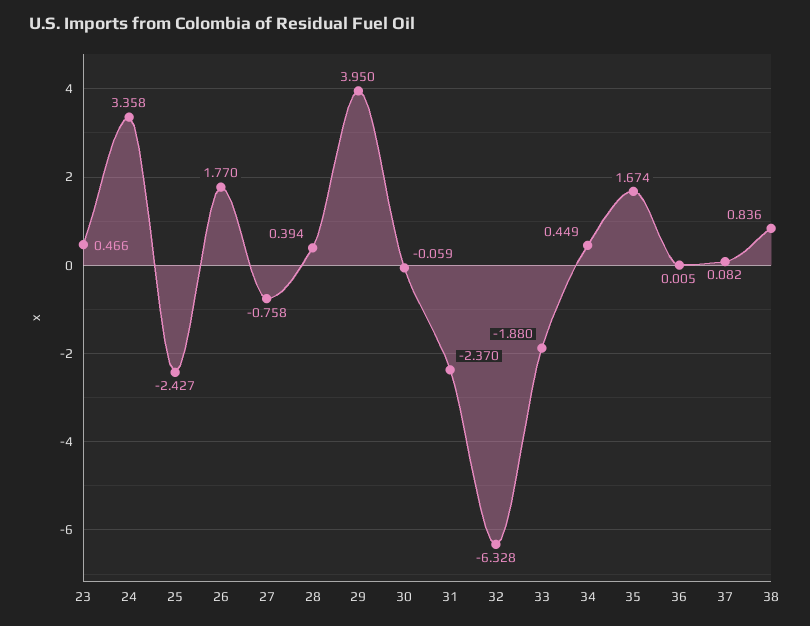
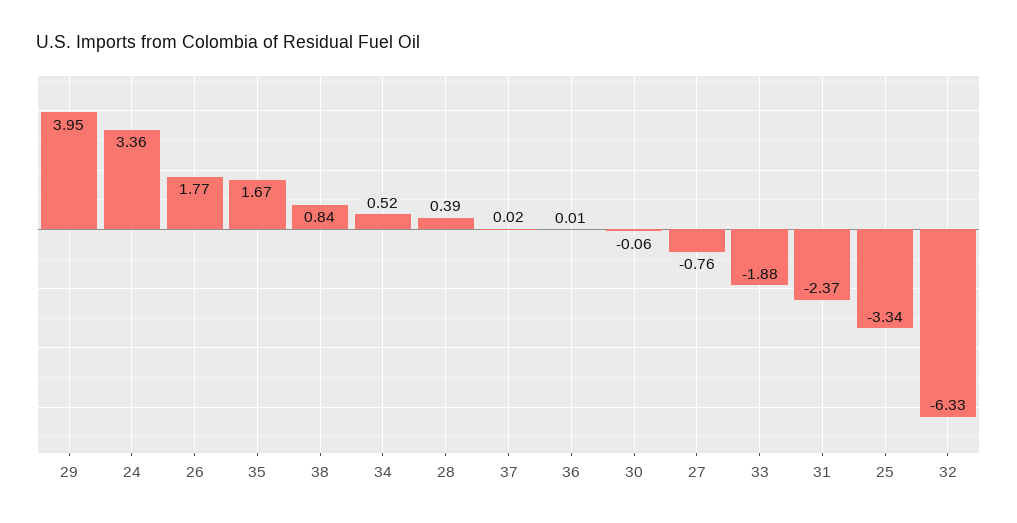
  {
-   "23": 0.466,
    "24": 3.358,
-   "25": -2.427,
+   "25": -3.34,
    "26": 1.77,
    "27": -0.758,
    "28": 0.394,
    "29": 3.95,
    "30": -0.059,
    "31": -2.37,
    "32": -6.328,
    "33": -1.88,
-   "34": 0.449,
+   "34": 0.52,
    "35": 1.674,
    "36": 0.005,
-   "37": 0.082,
+   "37": 0.02,
    "38": 0.836
  }

